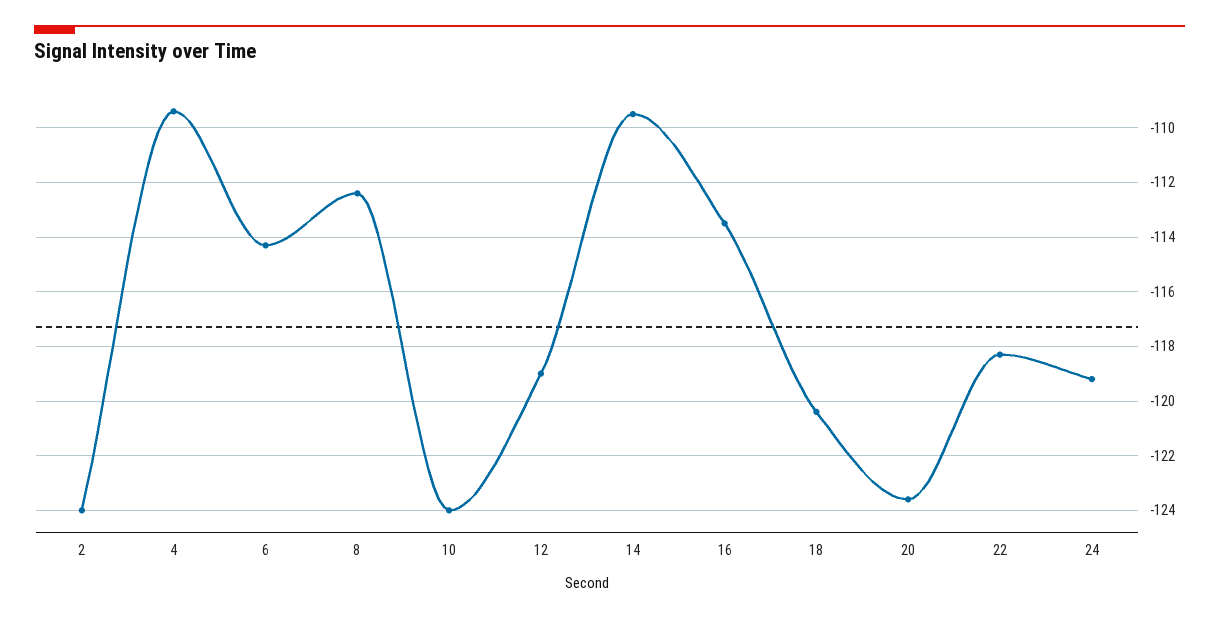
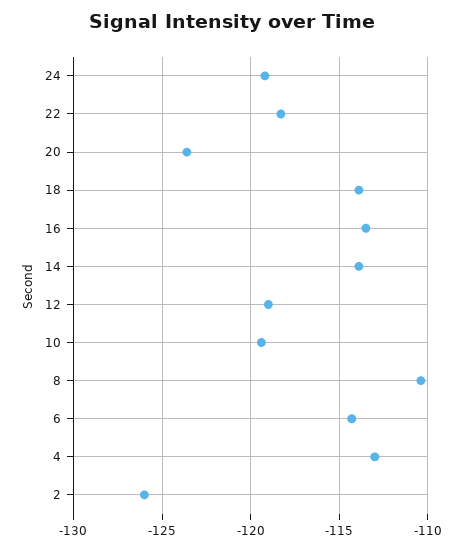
  {
-   "2": -124,
+   "2": -126,
-   "4": -109.5,
+   "4": -113,
    "6": -114.5,
-   "8": -112.5,
+   "8": -110.5,
-   "10": -124,
+   "10": -119.5,
    "12": -119,
-   "14": -109.5,
+   "14": -114,
    "16": -113.5,
-   "18": -120.5,
+   "18": -114,
    "20": -123.5,
    "22": -118.5,
    "24": -119
  }

